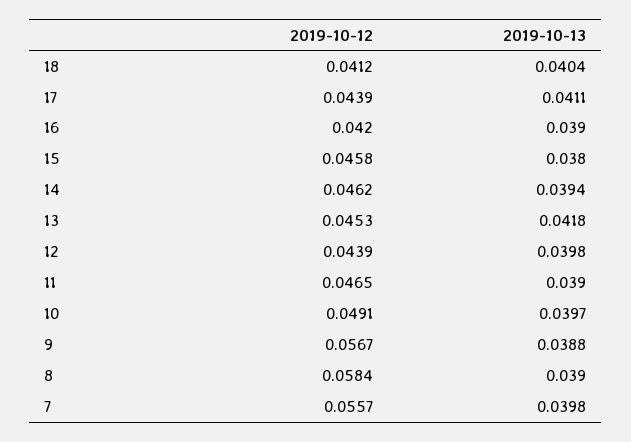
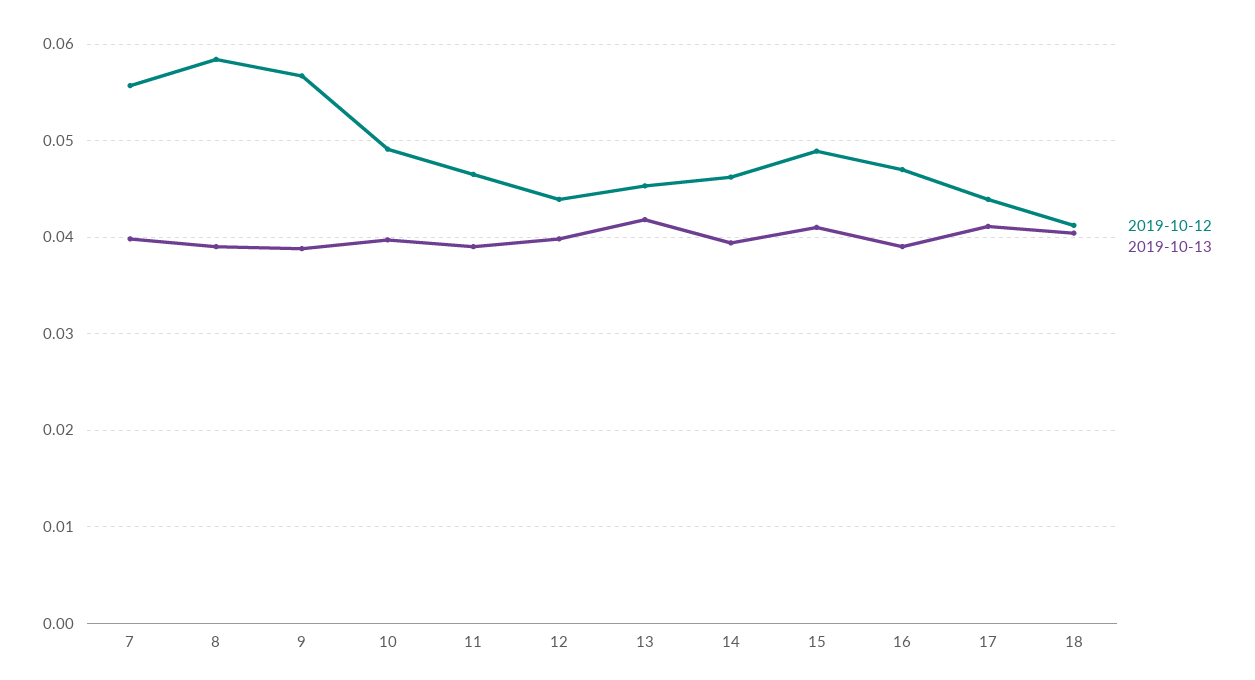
  {
    "2019-10-12": {
      "18": 0.0412,
      "17": 0.0439,
-     "16": 0.042,
+     "16": 0.047,
-     "15": 0.0458,
+     "15": 0.049,
      "14": 0.0462,
      "13": 0.0453,
      "12": 0.0439,
      "11": 0.0465,
      "10": 0.0491,
      "9": 0.0567,
      "8": 0.0584,
      "7": 0.0557
    },
    "2019-10-13": {
      "18": 0.0404,
      "17": 0.0411,
      "16": 0.039,
-     "15": 0.038,
+     "15": 0.041,
      "14": 0.0394,
      "13": 0.0418,
      "12": 0.0398,
      "11": 0.039,
      "10": 0.0397,
      "9": 0.0388,
      "8": 0.039,
      "7": 0.0398
    }
  }

